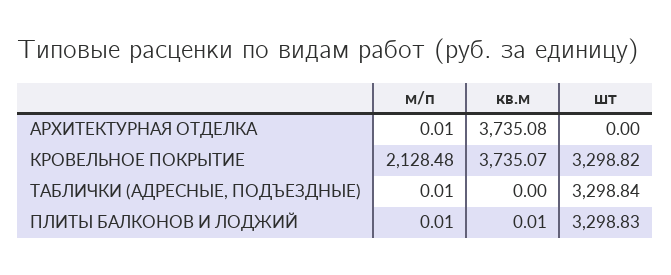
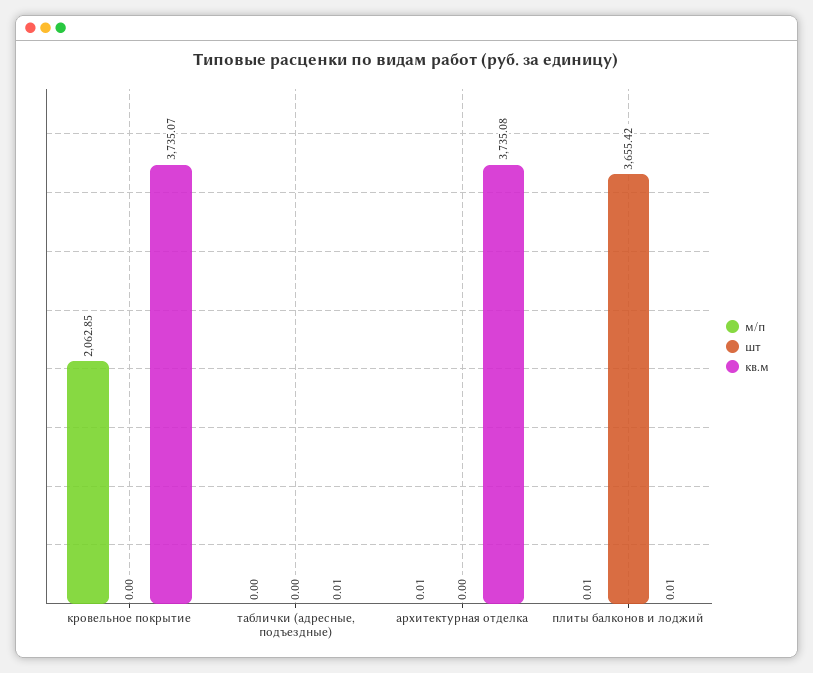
  {
    "м/п": {
      "АРХИТЕКТУРНАЯ ОТДЕЛКА": 0.01,
-     "КРОВЕЛЬНОЕ ПОКРЫТИЕ": 2128.48,
+     "КРОВЕЛЬНОЕ ПОКРЫТИЕ": 2062.85,
-     "ТАБЛИЧКИ (АДРЕСНЫЕ, ПОДЪЕЗДНЫЕ)": 0.01,
+     "ТАБЛИЧКИ (АДРЕСНЫЕ, ПОДЪЕЗДНЫЕ)": 0,
      "ПЛИТЫ БАЛКОНОВ И ЛОДЖИЙ": 0.01
    },
    "кв.м": {
      "АРХИТЕКТУРНАЯ ОТДЕЛКА": 3735.08,
      "КРОВЕЛЬНОЕ ПОКРЫТИЕ": 3735.07,
-     "ТАБЛИЧКИ (АДРЕСНЫЕ, ПОДЪЕЗДНЫЕ)": 0,
+     "ТАБЛИЧКИ (АДРЕСНЫЕ, ПОДЪЕЗДНЫЕ)": 0.01,
      "ПЛИТЫ БАЛКОНОВ И ЛОДЖИЙ": 0.01
    },
    "шт": {
      "АРХИТЕКТУРНАЯ ОТДЕЛКА": 0,
-     "КРОВЕЛЬНОЕ ПОКРЫТИЕ": 3298.82,
+     "КРОВЕЛЬНОЕ ПОКРЫТИЕ": 0,
-     "ТАБЛИЧКИ (АДРЕСНЫЕ, ПОДЪЕЗДНЫЕ)": 3298.84,
+     "ТАБЛИЧКИ (АДРЕСНЫЕ, ПОДЪЕЗДНЫЕ)": 0,
-     "ПЛИТЫ БАЛКОНОВ И ЛОДЖИЙ": 3298.83
+     "ПЛИТЫ БАЛКОНОВ И ЛОДЖИЙ": 3655.42
    }
  }

